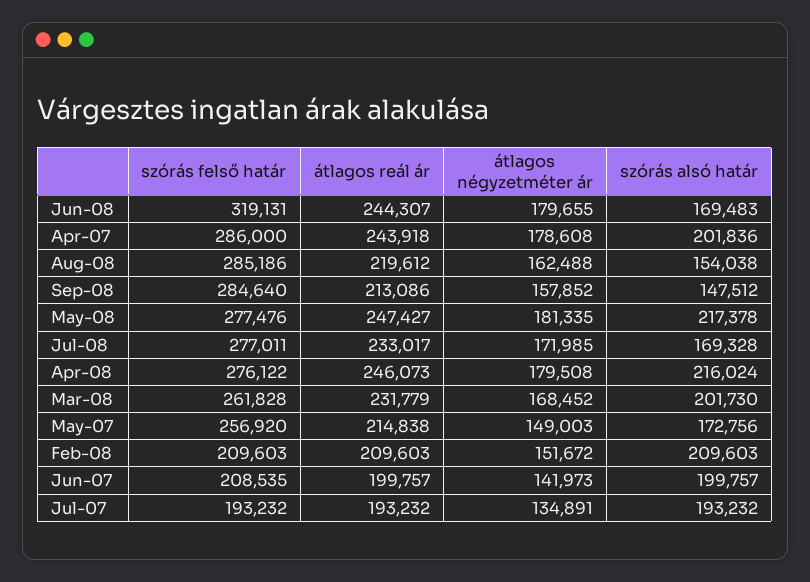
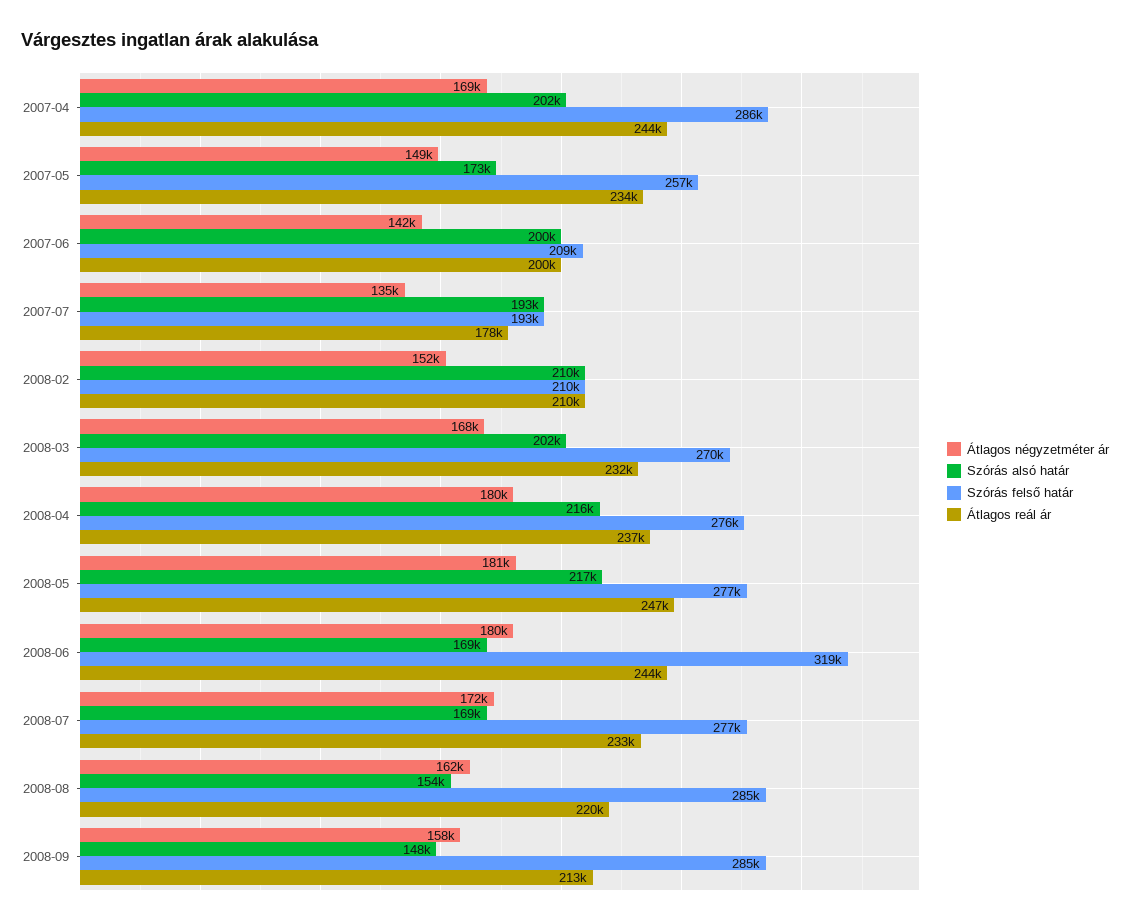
  {
    "szórás felső határ": {
      "Jun-08": 319131,
      "Apr-07": 286000,
      "Aug-08": 285186,
      "Sep-08": 284640,
      "May-08": 277476,
      "Jul-08": 277011,
      "Apr-08": 276122,
-     "Mar-08": 261828,
+     "Mar-08": 270000,
      "May-07": 256920,
      "Feb-08": 209603,
      "Jun-07": 208535,
      "Jul-07": 193232
    },
    "átlagos reál ár": {
      "Jun-08": 244307,
      "Apr-07": 243918,
      "Aug-08": 219612,
      "Sep-08": 213086,
      "May-08": 247427,
      "Jul-08": 233017,
-     "Apr-08": 246073,
+     "Apr-08": 237000,
      "Mar-08": 231779,
-     "May-07": 214838,
+     "May-07": 234000,
      "Feb-08": 209603,
      "Jun-07": 199757,
-     "Jul-07": 193232
+     "Jul-07": 178000
    },
    "átlagos négyzetméter ár": {
      "Jun-08": 179655,
-     "Apr-07": 178608,
+     "Apr-07": 169000,
      "Aug-08": 162488,
      "Sep-08": 157852,
      "May-08": 181335,
      "Jul-08": 171985,
      "Apr-08": 179508,
      "Mar-08": 168452,
      "May-07": 149003,
      "Feb-08": 151672,
      "Jun-07": 141973,
      "Jul-07": 134891
    },
    "szórás alsó határ": {
      "Jun-08": 169483,
      "Apr-07": 201836,
      "Aug-08": 154038,
      "Sep-08": 147512,
      "May-08": 217378,
      "Jul-08": 169328,
      "Apr-08": 216024,
      "Mar-08": 201730,
      "May-07": 172756,
      "Feb-08": 209603,
      "Jun-07": 199757,
      "Jul-07": 193232
    }
  }

